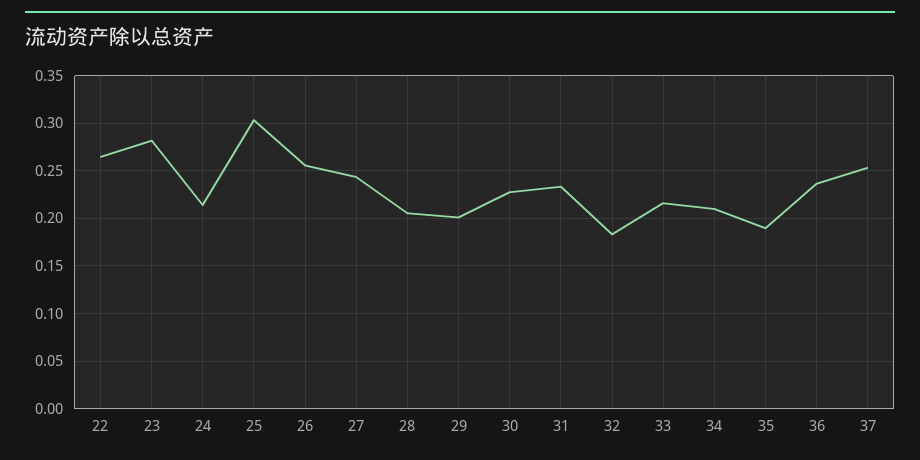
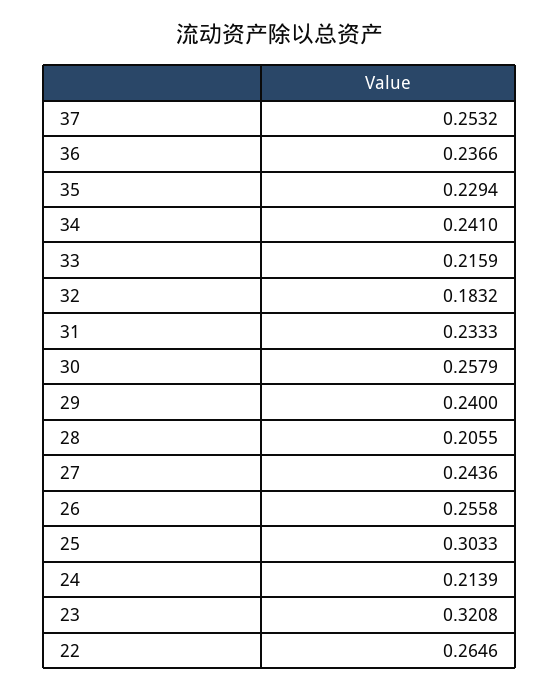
  {
    "22": 0.2646,
-   "23": 0.28,
+   "23": 0.3208,
    "24": 0.2139,
    "25": 0.3033,
    "26": 0.2558,
    "27": 0.2436,
    "28": 0.2055,
-   "29": 0.2,
+   "29": 0.24,
-   "30": 0.23,
+   "30": 0.2579,
    "31": 0.2333,
    "32": 0.1832,
    "33": 0.2159,
-   "34": 0.21,
+   "34": 0.241,
-   "35": 0.19,
+   "35": 0.2294,
    "36": 0.2366,
    "37": 0.2532
  }

